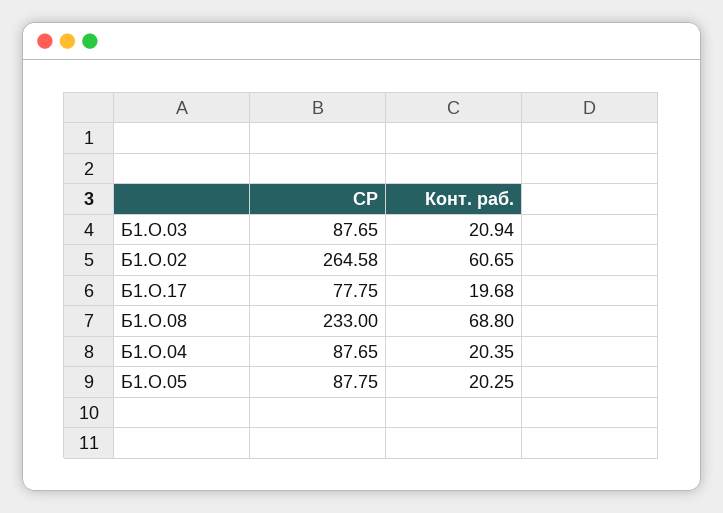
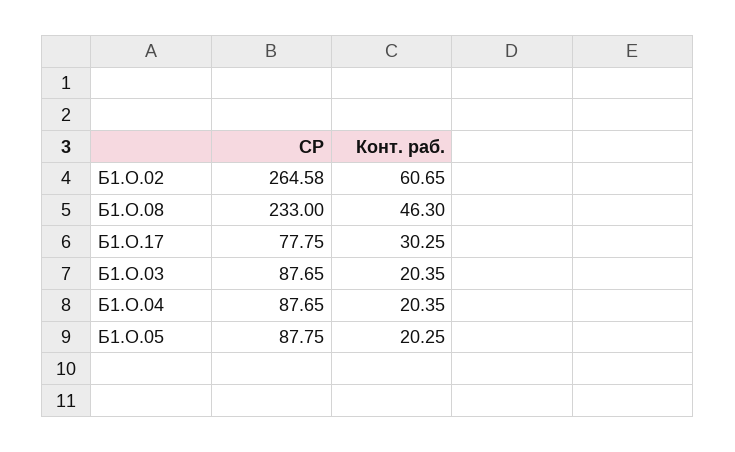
  {
    "СР": {
      "Б1.О.03": 87.65,
      "Б1.О.02": 264.58,
      "Б1.О.17": 77.75,
      "Б1.О.08": 233,
      "Б1.О.04": 87.65,
      "Б1.О.05": 87.75
    },
    "Конт. раб.": {
-     "Б1.О.03": 20.94,
+     "Б1.О.03": 20.35,
      "Б1.О.02": 60.65,
-     "Б1.О.17": 19.68,
+     "Б1.О.17": 30.25,
-     "Б1.О.08": 68.8,
+     "Б1.О.08": 46.3,
      "Б1.О.04": 20.35,
      "Б1.О.05": 20.25
    }
  }

